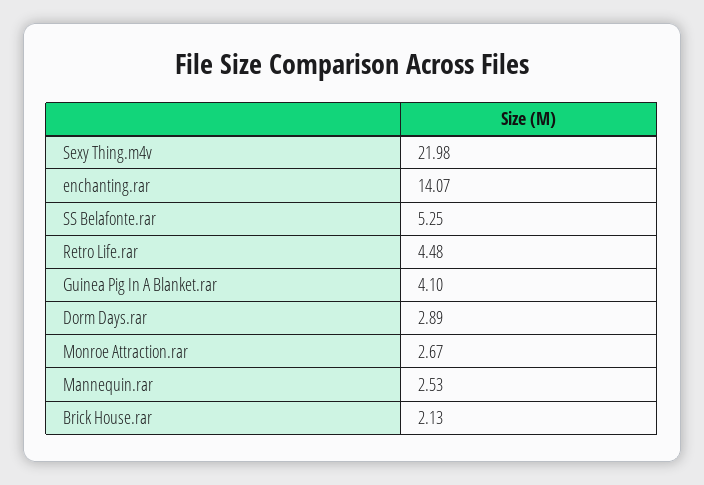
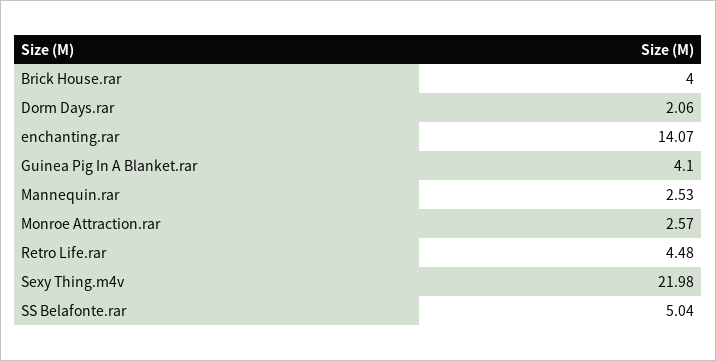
  {
    "Sexy Thing.m4v": 21.98,
    "enchanting.rar": 14.07,
-   "SS Belafonte.rar": 5.25,
+   "SS Belafonte.rar": 5.04,
    "Retro Life.rar": 4.48,
    "Guinea Pig In A Blanket.rar": 4.1,
-   "Dorm Days.rar": 2.89,
+   "Dorm Days.rar": 2.06,
-   "Monroe Attraction.rar": 2.67,
+   "Monroe Attraction.rar": 2.57,
    "Mannequin.rar": 2.53,
-   "Brick House.rar": 2.13
+   "Brick House.rar": 4
  }

